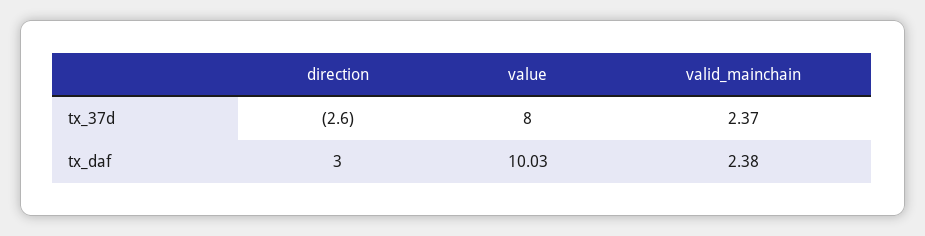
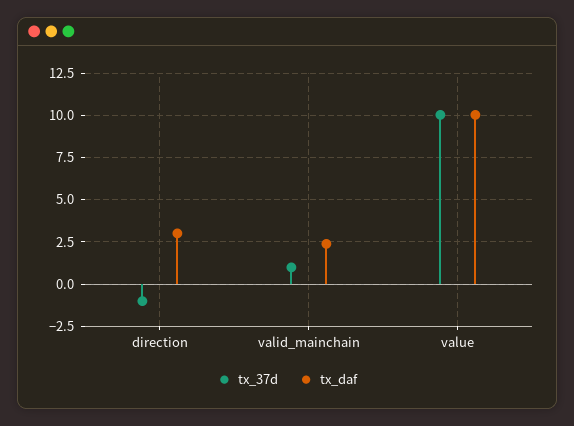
  {
    "tx_37d": {
-     "direction": -2.6,
+     "direction": -1,
-     "value": 8,
+     "value": 10,
-     "valid_mainchain": 2.37
+     "valid_mainchain": 1
    },
    "tx_daf": {
      "direction": 3,
      "value": 10.03,
      "valid_mainchain": 2.38
    }
  }

